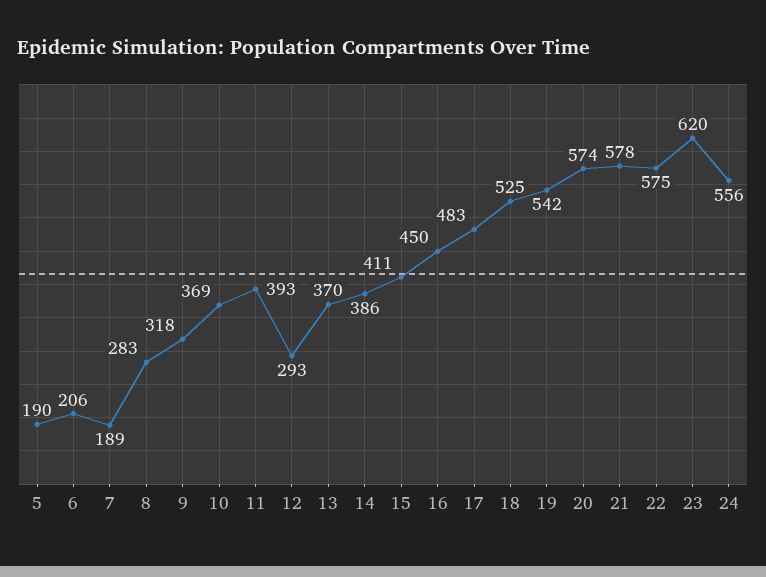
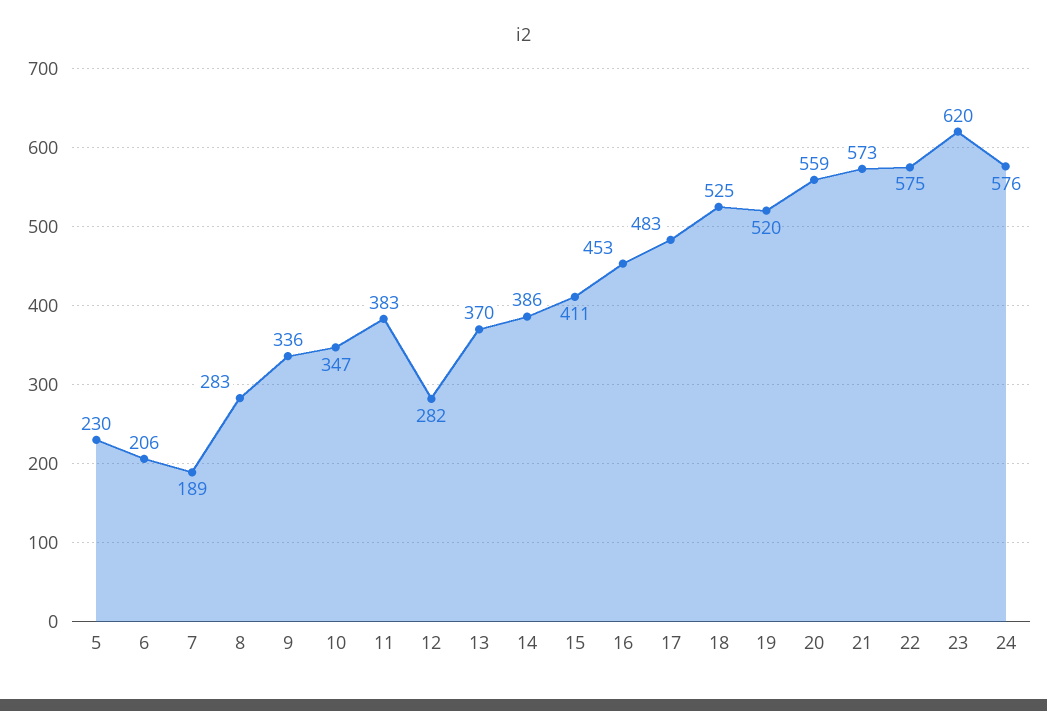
  {
-   "5": 190,
+   "5": 230,
    "6": 206,
    "7": 189,
    "8": 283,
-   "9": 318,
+   "9": 336,
-   "10": 369,
+   "10": 347,
-   "11": 393,
+   "11": 383,
-   "12": 293,
+   "12": 282,
    "13": 370,
    "14": 386,
    "15": 411,
-   "16": 450,
+   "16": 453,
    "17": 483,
    "18": 525,
-   "19": 542,
+   "19": 520,
-   "20": 574,
+   "20": 559,
-   "21": 578,
+   "21": 573,
    "22": 575,
    "23": 620,
-   "24": 556
+   "24": 576
  }

